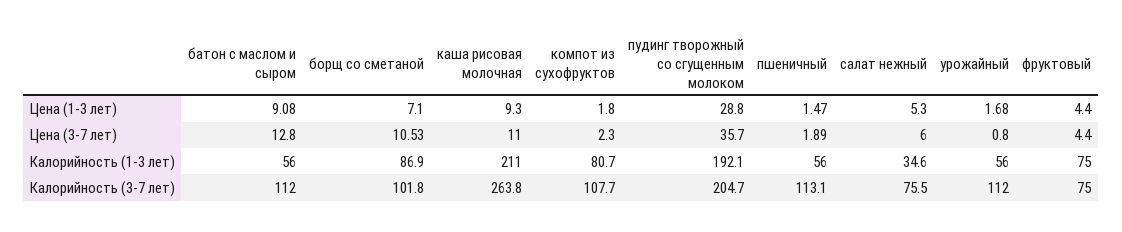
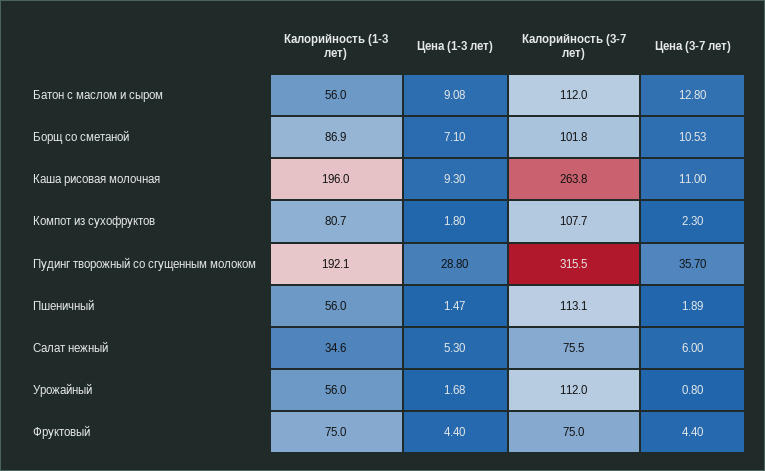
  {
    "батон с маслом и сыром": {
      "Цена (1-3 лет)": 9.08,
      "Цена (3-7 лет)": 12.8,
      "Калорийность (1-3 лет)": 56,
      "Калорийность (3-7 лет)": 112
    },
    "борщ со сметаной": {
      "Цена (1-3 лет)": 7.1,
      "Цена (3-7 лет)": 10.53,
      "Калорийность (1-3 лет)": 86.9,
      "Калорийность (3-7 лет)": 101.8
    },
    "каша рисовая молочная": {
      "Цена (1-3 лет)": 9.3,
      "Цена (3-7 лет)": 11,
-     "Калорийность (1-3 лет)": 211,
+     "Калорийность (1-3 лет)": 196,
      "Калорийность (3-7 лет)": 263.8
    },
    "компот из сухофруктов": {
      "Цена (1-3 лет)": 1.8,
      "Цена (3-7 лет)": 2.3,
      "Калорийность (1-3 лет)": 80.7,
      "Калорийность (3-7 лет)": 107.7
    },
    "пудинг творожный со сгущенным молоком": {
      "Цена (1-3 лет)": 28.8,
      "Цена (3-7 лет)": 35.7,
      "Калорийность (1-3 лет)": 192.1,
-     "Калорийность (3-7 лет)": 204.7
+     "Калорийность (3-7 лет)": 315.5
    },
    "пшеничный": {
      "Цена (1-3 лет)": 1.47,
      "Цена (3-7 лет)": 1.89,
      "Калорийность (1-3 лет)": 56,
      "Калорийность (3-7 лет)": 113.1
    },
    "салат нежный": {
      "Цена (1-3 лет)": 5.3,
      "Цена (3-7 лет)": 6,
      "Калорийность (1-3 лет)": 34.6,
      "Калорийность (3-7 лет)": 75.5
    },
    "урожайный": {
      "Цена (1-3 лет)": 1.68,
      "Цена (3-7 лет)": 0.8,
      "Калорийность (1-3 лет)": 56,
      "Калорийность (3-7 лет)": 112
    },
    "фруктовый": {
      "Цена (1-3 лет)": 4.4,
      "Цена (3-7 лет)": 4.4,
      "Калорийность (1-3 лет)": 75,
      "Калорийность (3-7 лет)": 75
    }
  }

